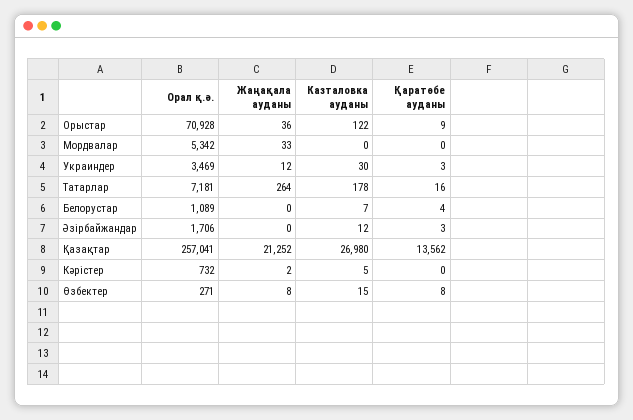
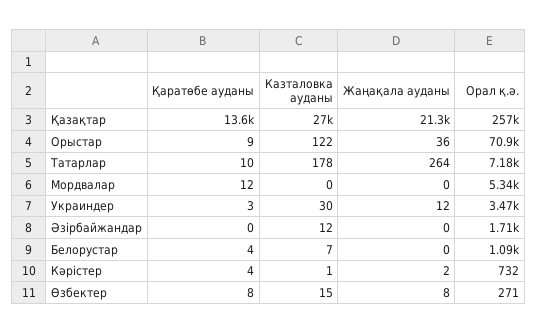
  {
    "Орал қ.ә.": {
      "Орыстар": 70928,
      "Мордвалар": 5342,
      "Украиндер": 3469,
      "Татарлар": 7181,
      "Белорустар": 1089,
      "Әзірбайжандар": 1706,
      "Қазақтар": 257041,
      "Кәрістер": 732,
      "Өзбектер": 271
    },
    "Жаңақала ауданы": {
      "Орыстар": 36,
-     "Мордвалар": 33,
+     "Мордвалар": 0,
      "Украиндер": 12,
      "Татарлар": 264,
      "Белорустар": 0,
      "Әзірбайжандар": 0,
      "Қазақтар": 21252,
      "Кәрістер": 2,
      "Өзбектер": 8
    },
    "Казталовка ауданы": {
      "Орыстар": 122,
      "Мордвалар": 0,
      "Украиндер": 30,
      "Татарлар": 178,
      "Белорустар": 7,
      "Әзірбайжандар": 12,
      "Қазақтар": 26980,
-     "Кәрістер": 5,
+     "Кәрістер": 1,
      "Өзбектер": 15
    },
    "Қаратөбе ауданы": {
      "Орыстар": 9,
-     "Мордвалар": 0,
+     "Мордвалар": 12,
      "Украиндер": 3,
-     "Татарлар": 16,
+     "Татарлар": 10,
      "Белорустар": 4,
-     "Әзірбайжандар": 3,
+     "Әзірбайжандар": 0,
      "Қазақтар": 13562,
-     "Кәрістер": 0,
+     "Кәрістер": 4,
      "Өзбектер": 8
    }
  }

